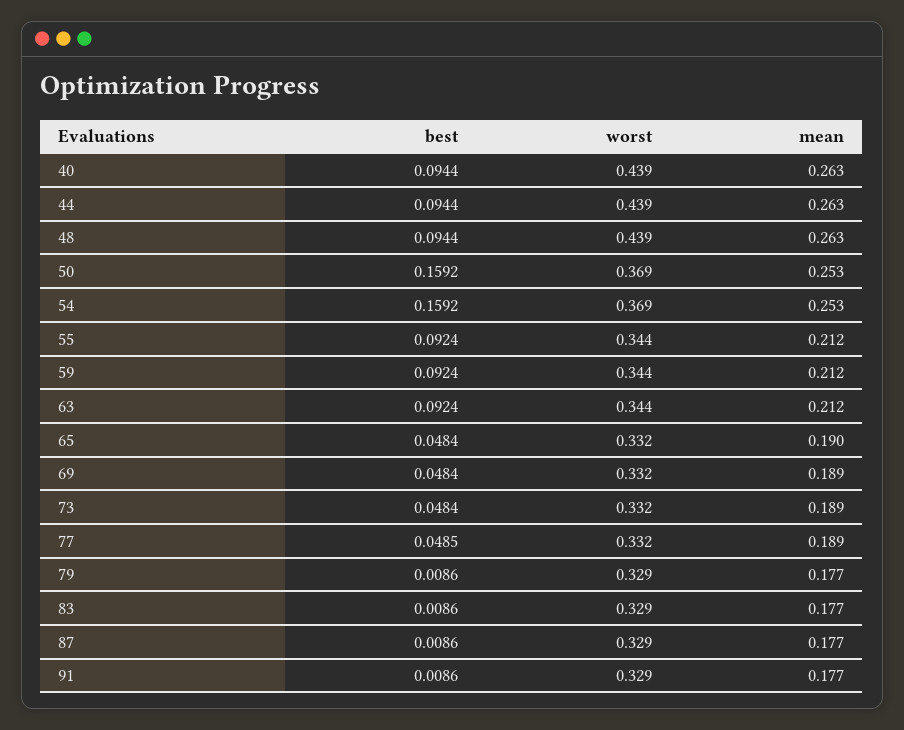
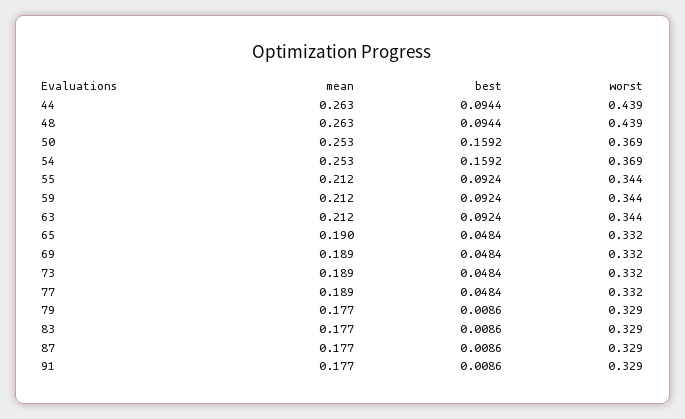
  {
    "best": {
-     "40": 0.0944,
      "44": 0.0944,
      "48": 0.0944,
      "50": 0.1592,
      "54": 0.1592,
      "55": 0.0924,
      "59": 0.0924,
      "63": 0.0924,
      "65": 0.0484,
      "69": 0.0484,
      "73": 0.0484,
-     "77": 0.0485,
+     "77": 0.0484,
      "79": 0.0086,
      "83": 0.0086,
      "87": 0.0086,
      "91": 0.0086
    },
    "worst": {
-     "40": 0.439,
      "44": 0.439,
      "48": 0.439,
      "50": 0.369,
      "54": 0.369,
      "55": 0.344,
      "59": 0.344,
      "63": 0.344,
      "65": 0.332,
      "69": 0.332,
      "73": 0.332,
      "77": 0.332,
      "79": 0.329,
      "83": 0.329,
      "87": 0.329,
      "91": 0.329
    },
    "mean": {
-     "40": 0.263,
      "44": 0.263,
      "48": 0.263,
      "50": 0.253,
      "54": 0.253,
      "55": 0.212,
      "59": 0.212,
      "63": 0.212,
      "65": 0.19,
      "69": 0.189,
      "73": 0.189,
      "77": 0.189,
      "79": 0.177,
      "83": 0.177,
      "87": 0.177,
      "91": 0.177
    }
  }

